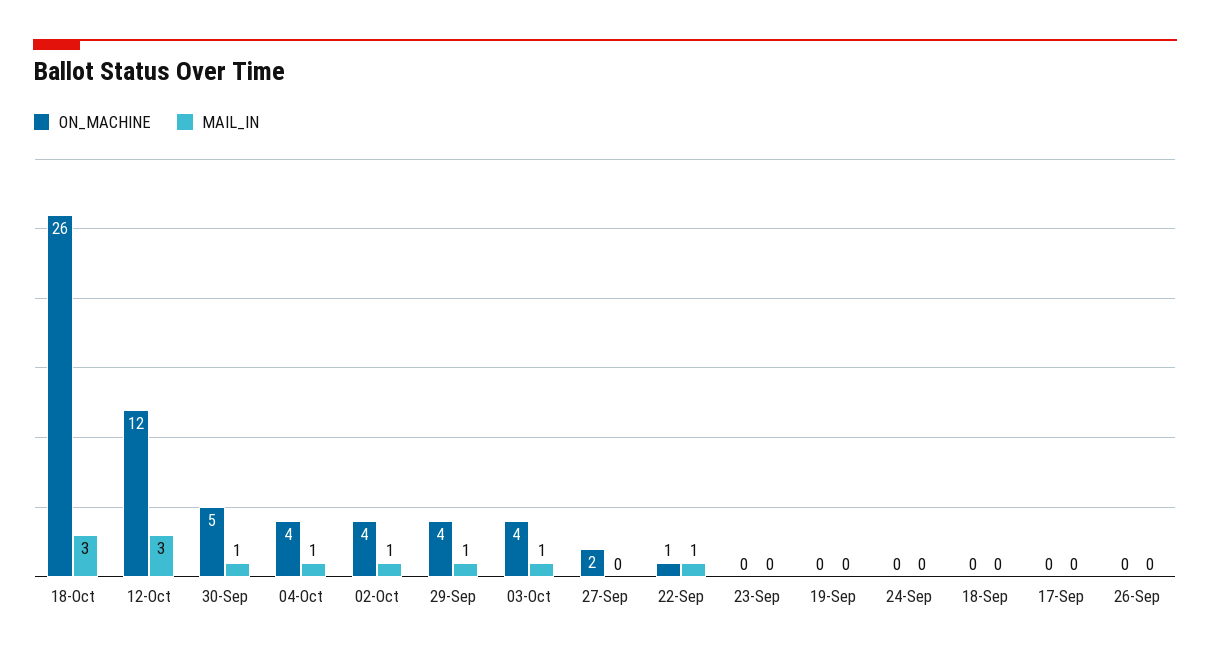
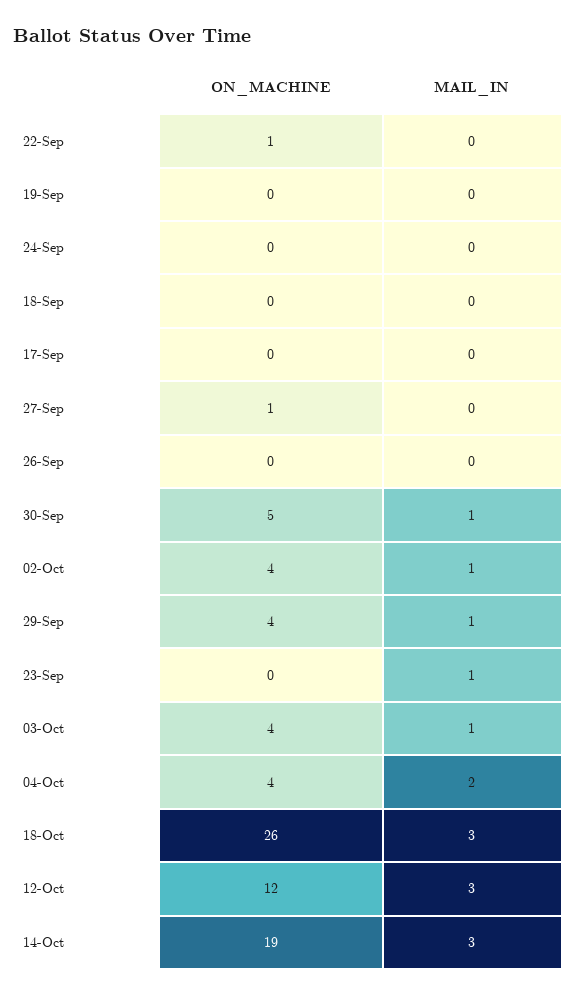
  {
    "ON_MACHINE": {
      "18-Oct": 26,
      "12-Oct": 12,
      "30-Sep": 5,
      "04-Oct": 4,
      "02-Oct": 4,
      "29-Sep": 4,
      "03-Oct": 4,
-     "27-Sep": 2,
+     "27-Sep": 1,
      "22-Sep": 1,
      "23-Sep": 0,
      "19-Sep": 0,
      "24-Sep": 0,
      "18-Sep": 0,
      "17-Sep": 0,
-     "26-Sep": 0
+     "26-Sep": 0,
+     "14-Oct": 19
    },
    "MAIL_IN": {
      "18-Oct": 3,
      "12-Oct": 3,
      "30-Sep": 1,
-     "04-Oct": 1,
+     "04-Oct": 2,
      "02-Oct": 1,
      "29-Sep": 1,
      "03-Oct": 1,
      "27-Sep": 0,
-     "22-Sep": 1,
+     "22-Sep": 0,
-     "23-Sep": 0,
+     "23-Sep": 1,
      "19-Sep": 0,
      "24-Sep": 0,
      "18-Sep": 0,
      "17-Sep": 0,
-     "26-Sep": 0
+     "26-Sep": 0,
+     "14-Oct": 3
    }
  }

